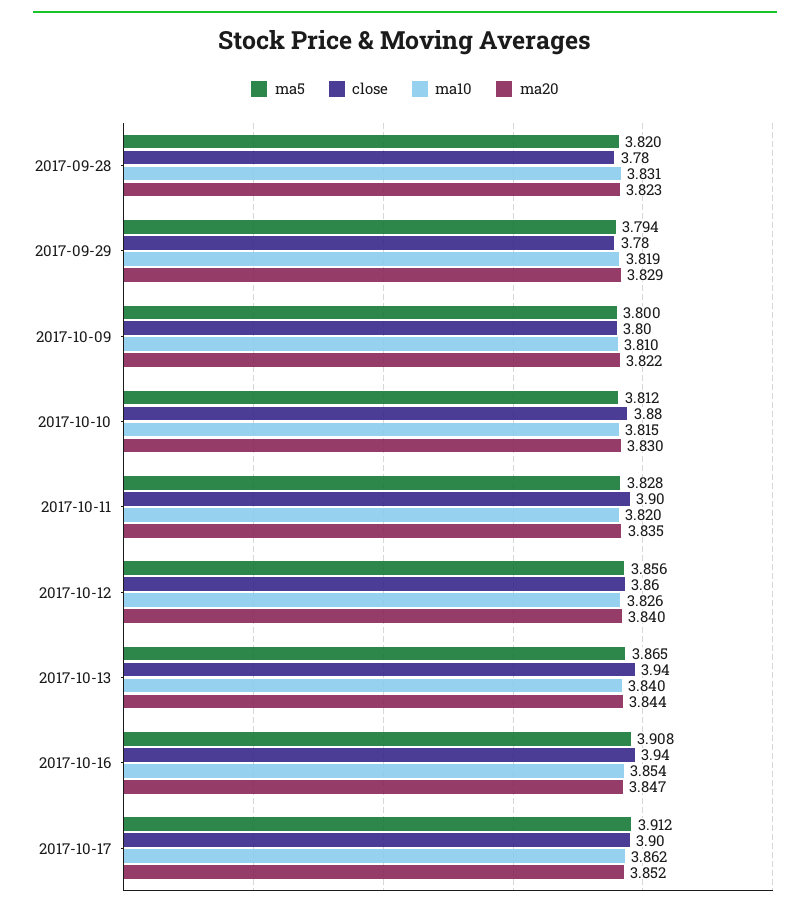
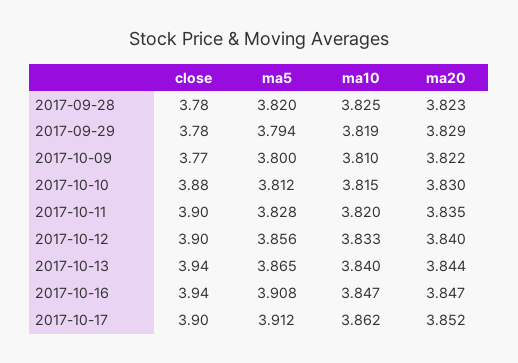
  {
    "ma5": {
      "2017-09-28": 3.82,
      "2017-09-29": 3.794,
      "2017-10-09": 3.8,
      "2017-10-10": 3.812,
      "2017-10-11": 3.828,
      "2017-10-12": 3.856,
      "2017-10-13": 3.865,
      "2017-10-16": 3.908,
      "2017-10-17": 3.912
    },
    "close": {
      "2017-09-28": 3.78,
      "2017-09-29": 3.78,
-     "2017-10-09": 3.8,
+     "2017-10-09": 3.77,
      "2017-10-10": 3.88,
      "2017-10-11": 3.9,
-     "2017-10-12": 3.86,
+     "2017-10-12": 3.9,
      "2017-10-13": 3.94,
      "2017-10-16": 3.94,
      "2017-10-17": 3.9
    },
    "ma10": {
-     "2017-09-28": 3.831,
+     "2017-09-28": 3.825,
      "2017-09-29": 3.819,
      "2017-10-09": 3.81,
      "2017-10-10": 3.815,
      "2017-10-11": 3.82,
-     "2017-10-12": 3.826,
+     "2017-10-12": 3.833,
      "2017-10-13": 3.84,
-     "2017-10-16": 3.854,
+     "2017-10-16": 3.847,
      "2017-10-17": 3.862
    },
    "ma20": {
      "2017-09-28": 3.823,
      "2017-09-29": 3.829,
      "2017-10-09": 3.822,
      "2017-10-10": 3.83,
      "2017-10-11": 3.835,
      "2017-10-12": 3.84,
      "2017-10-13": 3.844,
      "2017-10-16": 3.847,
      "2017-10-17": 3.852
    }
  }

